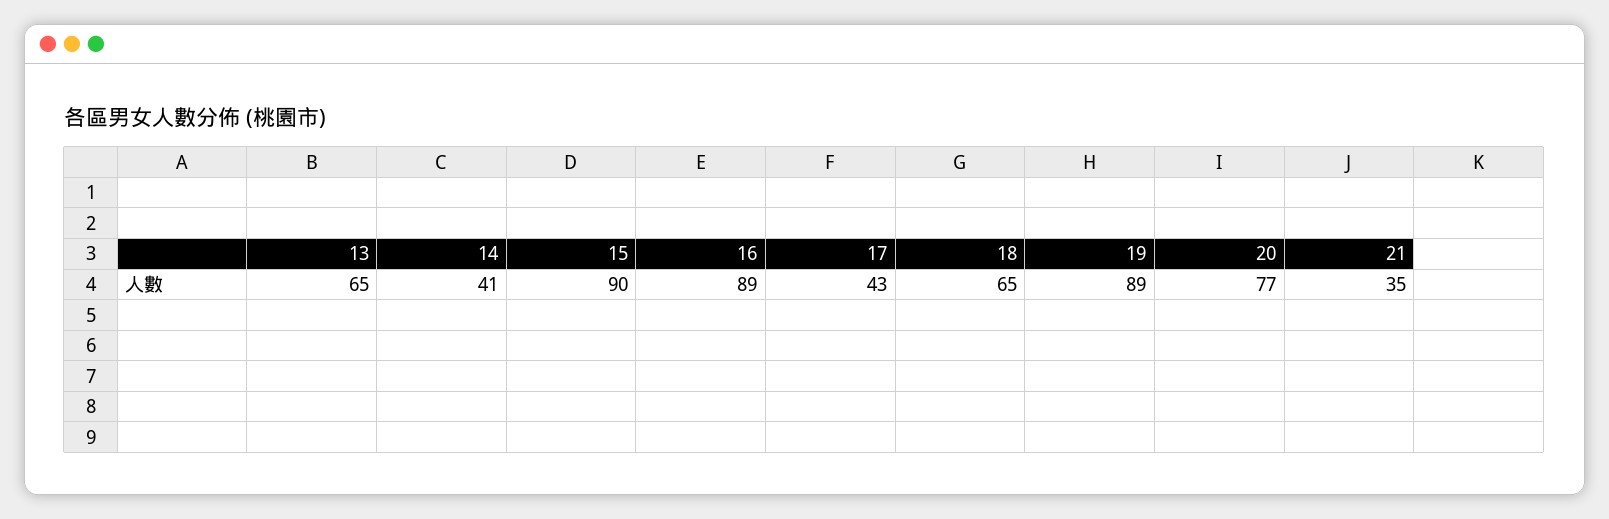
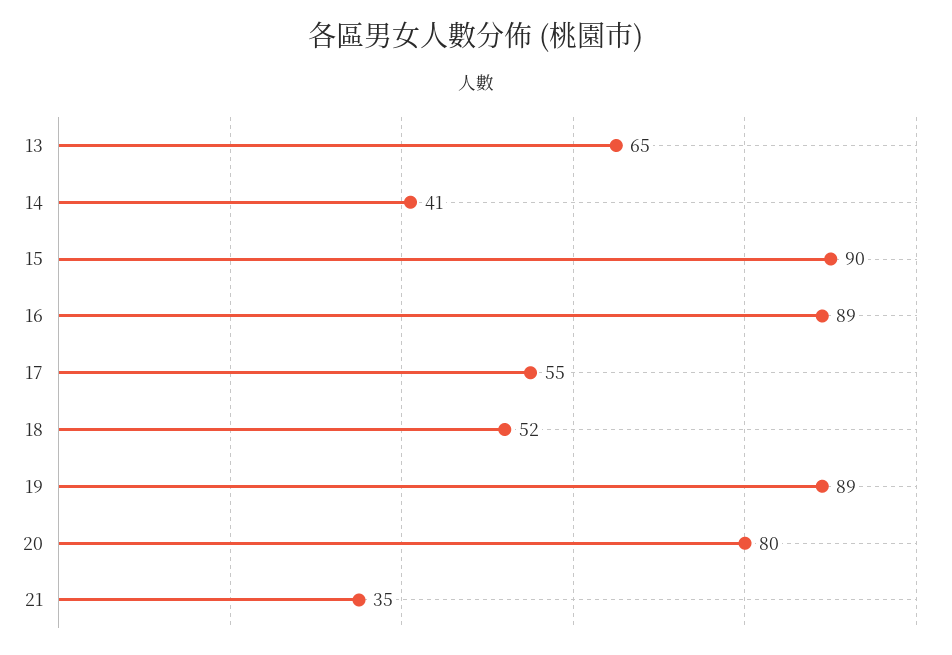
  {
    "13": 65,
    "14": 41,
    "15": 90,
    "16": 89,
-   "17": 43,
+   "17": 55,
-   "18": 65,
+   "18": 52,
    "19": 89,
-   "20": 77,
+   "20": 80,
    "21": 35
  }

